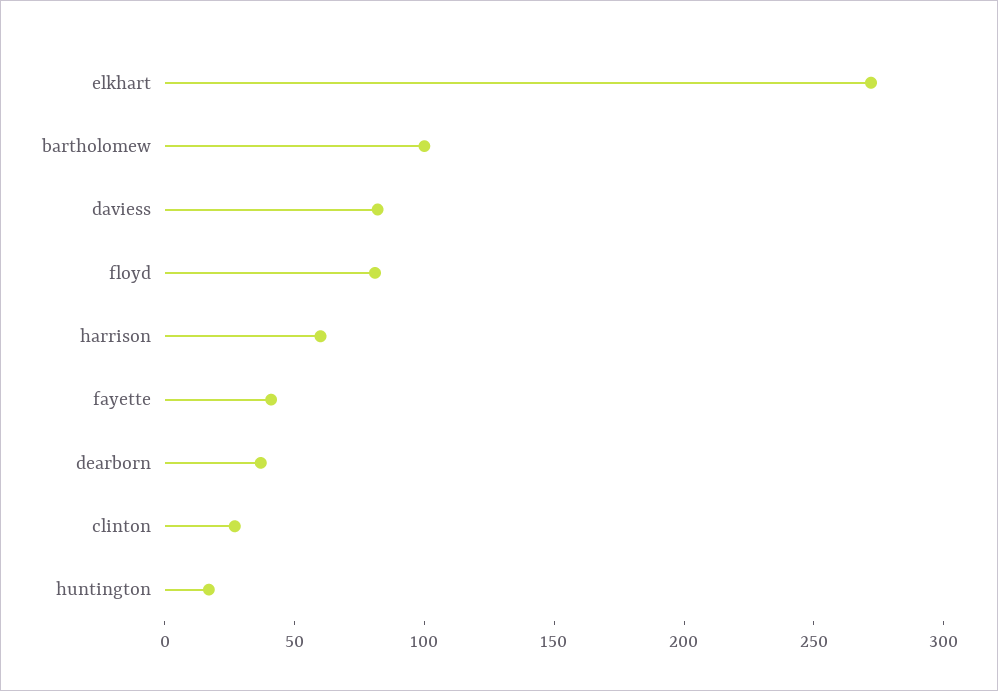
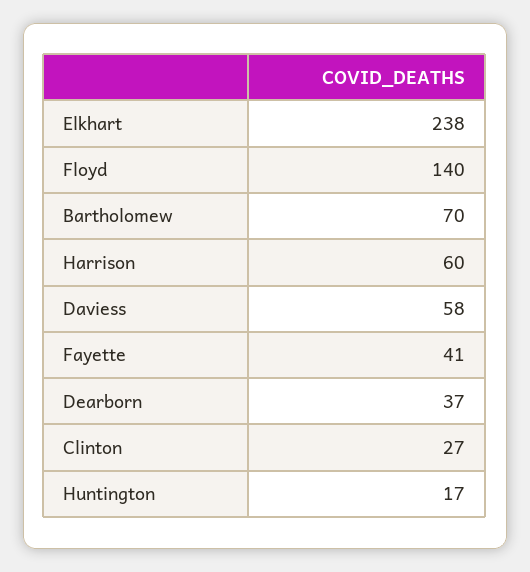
  {
-   "elkhart": 270,
+   "elkhart": 238,
-   "bartholomew": 100,
+   "bartholomew": 70,
-   "daviess": 80,
+   "daviess": 58,
-   "floyd": 80,
+   "floyd": 140,
    "harrison": 60,
    "fayette": 41,
    "dearborn": 37,
    "clinton": 27,
    "huntington": 17
  }

